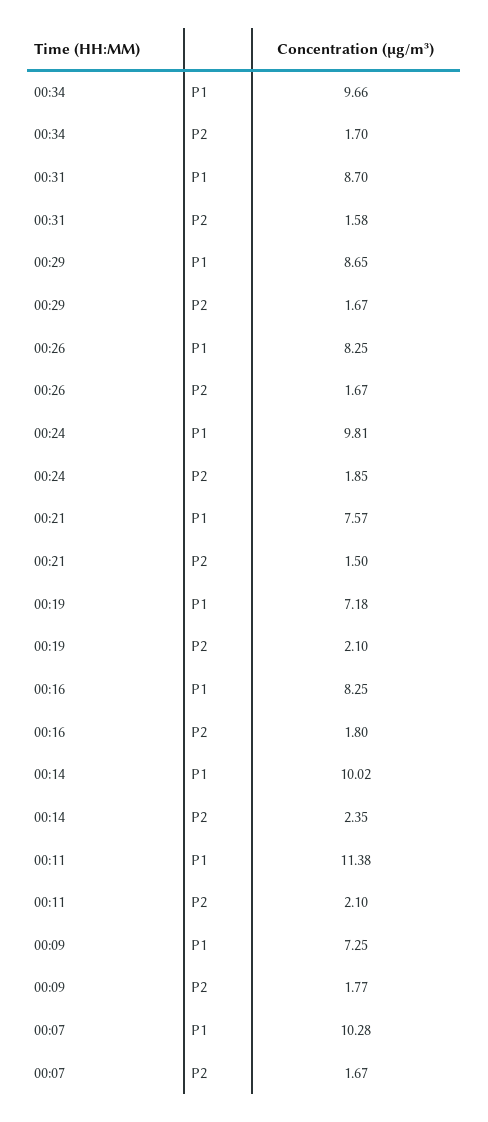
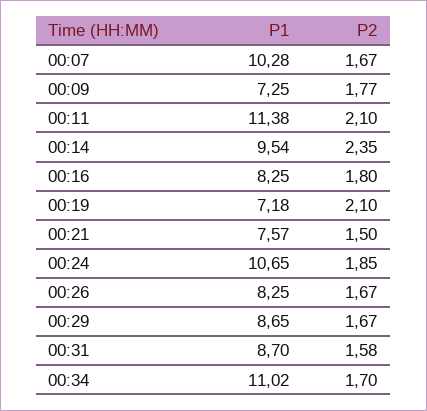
  {
    "00:34": {
-     "P1": 9.66,
+     "P1": 11.02,
      "P2": 1.7
    },
    "00:31": {
      "P1": 8.7,
      "P2": 1.58
    },
    "00:29": {
      "P1": 8.65,
      "P2": 1.67
    },
    "00:26": {
      "P1": 8.25,
      "P2": 1.67
    },
    "00:24": {
-     "P1": 9.81,
+     "P1": 10.65,
      "P2": 1.85
    },
    "00:21": {
      "P1": 7.57,
      "P2": 1.5
    },
    "00:19": {
      "P1": 7.18,
      "P2": 2.1
    },
    "00:16": {
      "P1": 8.25,
      "P2": 1.8
    },
    "00:14": {
-     "P1": 10.02,
+     "P1": 9.54,
      "P2": 2.35
    },
    "00:11": {
      "P1": 11.38,
      "P2": 2.1
    },
    "00:09": {
      "P1": 7.25,
      "P2": 1.77
    },
    "00:07": {
      "P1": 10.28,
      "P2": 1.67
    }
  }

